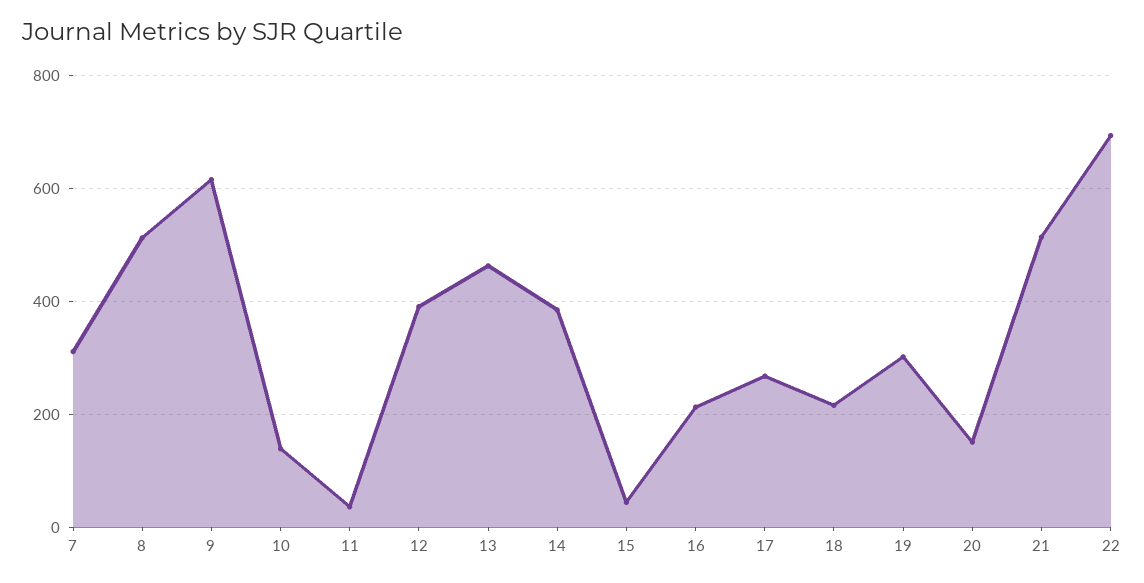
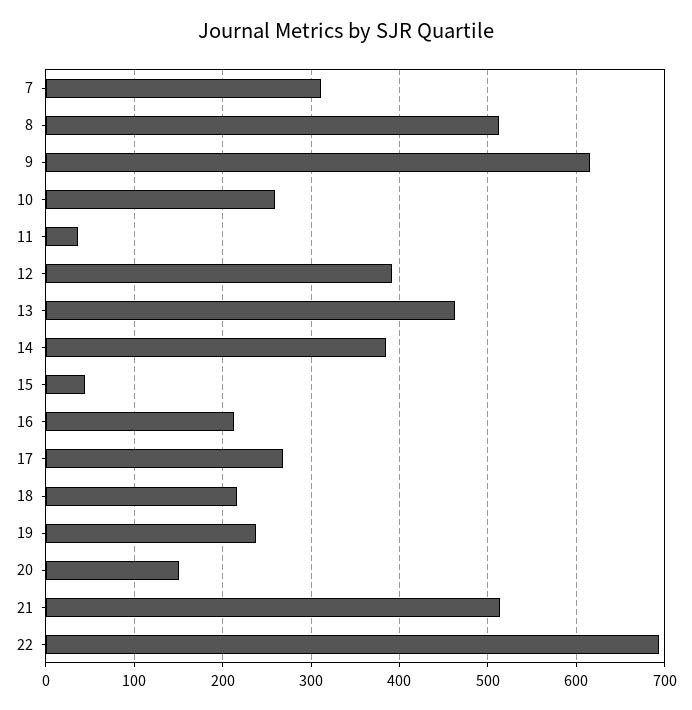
  {
    "7": 310,
    "8": 510,
    "9": 620,
-   "10": 140,
+   "10": 260,
    "11": 40,
    "12": 390,
    "13": 460,
    "14": 390,
    "15": 40,
    "16": 210,
    "17": 270,
    "18": 220,
-   "19": 300,
+   "19": 240,
    "20": 150,
    "21": 510,
    "22": 690
  }

